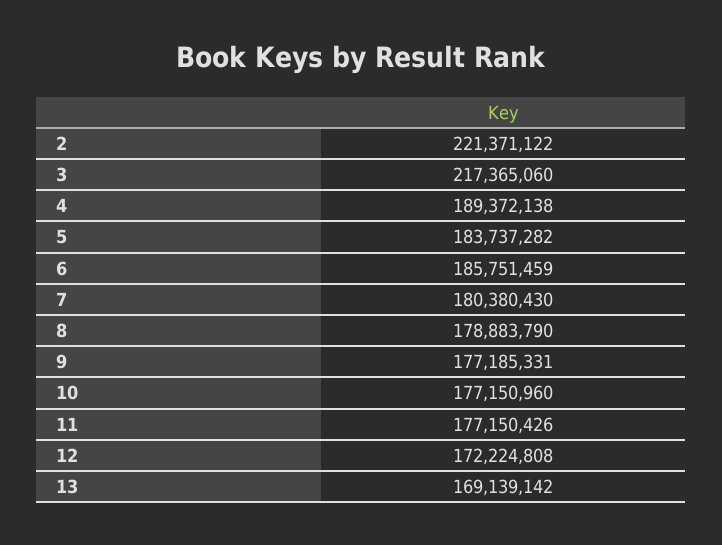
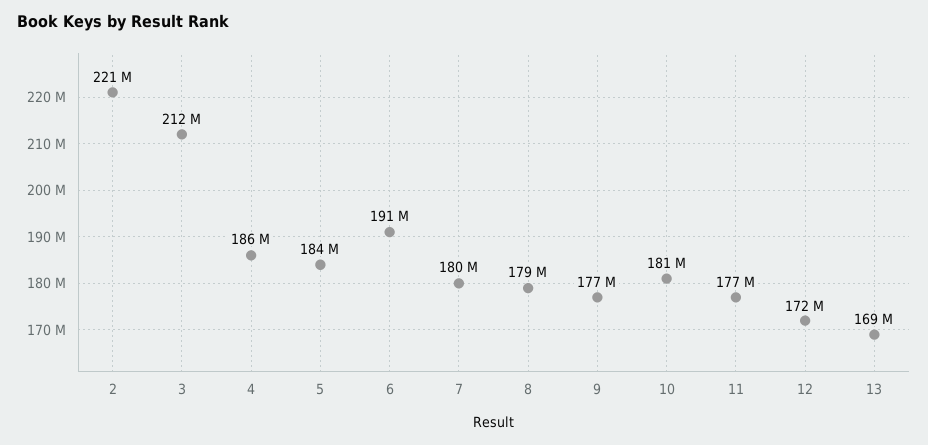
  {
    "2": 221371122,
-   "3": 217365060,
+   "3": 212000000,
-   "4": 189372138,
+   "4": 186000000,
    "5": 183737282,
-   "6": 185751459,
+   "6": 191000000,
    "7": 180380430,
    "8": 178883790,
    "9": 177185331,
-   "10": 177150960,
+   "10": 181000000,
    "11": 177150426,
    "12": 172224808,
    "13": 169139142
  }

